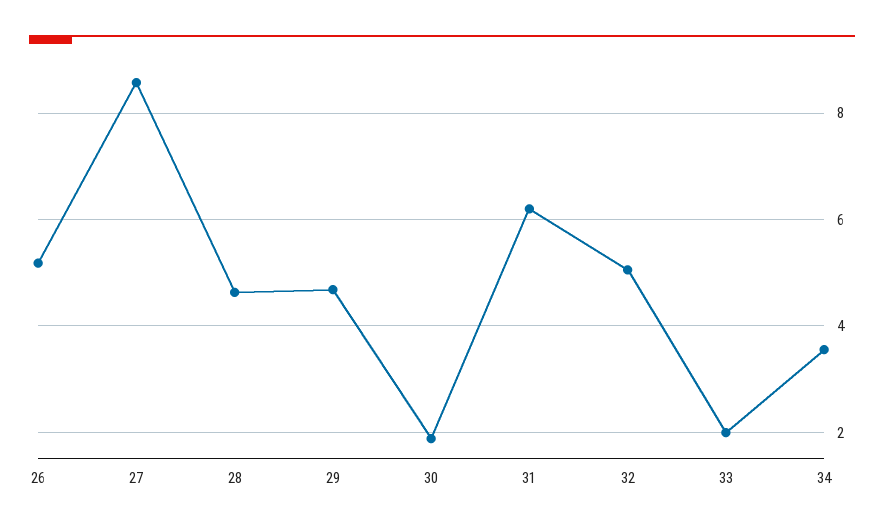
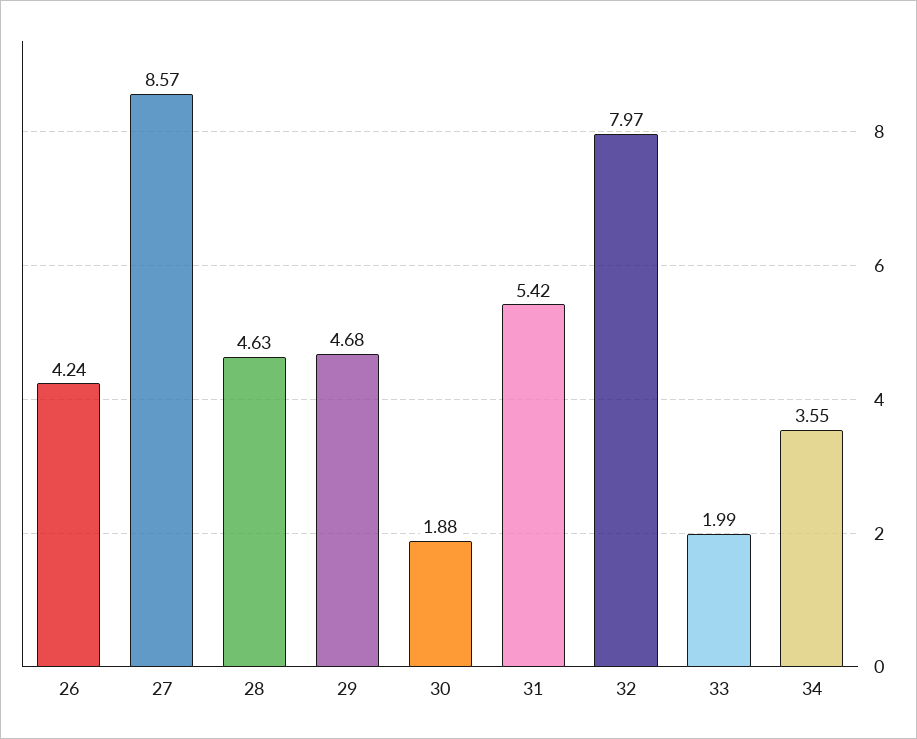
  {
-   "26": 5.2,
+   "26": 4.24,
    "27": 8.57,
    "28": 4.63,
    "29": 4.68,
    "30": 1.88,
-   "31": 6.2,
+   "31": 5.42,
-   "32": 5,
+   "32": 7.97,
    "33": 1.99,
    "34": 3.55
  }

